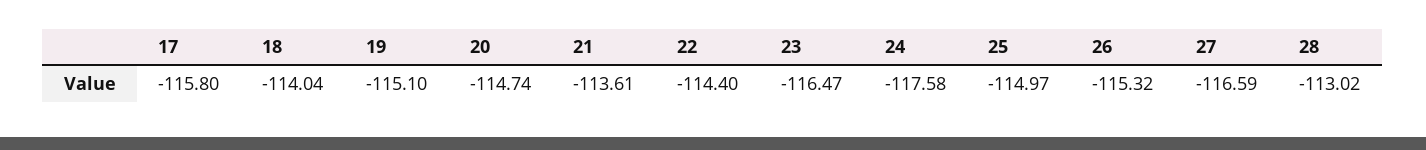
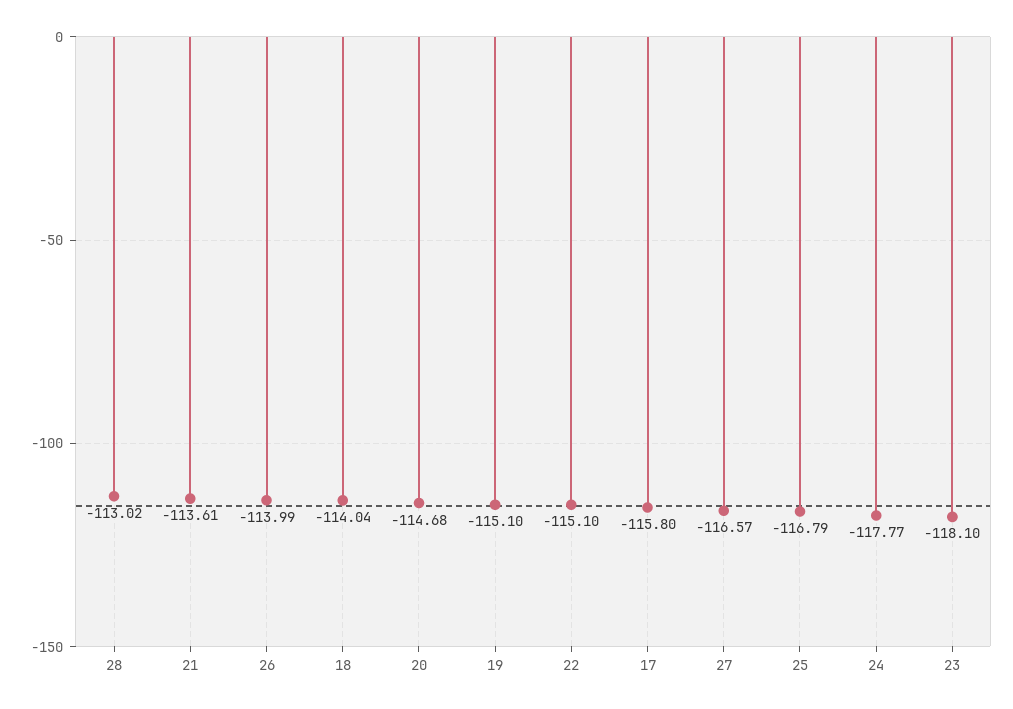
  {
    "17": -115.8,
    "18": -114.04,
    "19": -115.1,
-   "20": -114.74,
+   "20": -114.68,
    "21": -113.61,
-   "22": -114.4,
+   "22": -115.1,
-   "23": -116.47,
+   "23": -118.1,
-   "24": -117.58,
+   "24": -117.77,
-   "25": -114.97,
+   "25": -116.79,
-   "26": -115.32,
+   "26": -113.99,
-   "27": -116.59,
+   "27": -116.57,
    "28": -113.02
  }

